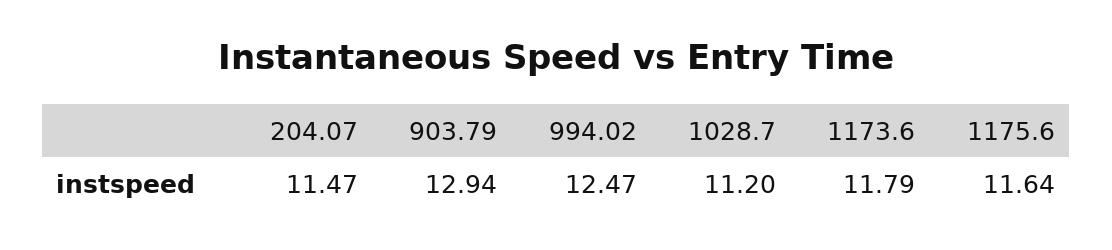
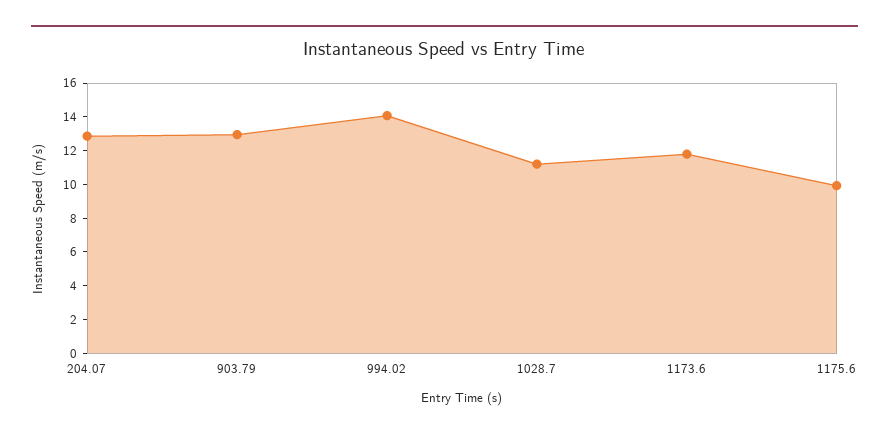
  {
-   "204.07": 11.47,
+   "204.07": 13,
    "903.79": 12.94,
-   "994.02": 12.47,
+   "994.02": 14,
    "1028.7": 11.2,
    "1173.6": 11.79,
-   "1175.6": 11.64
+   "1175.6": 10
  }

